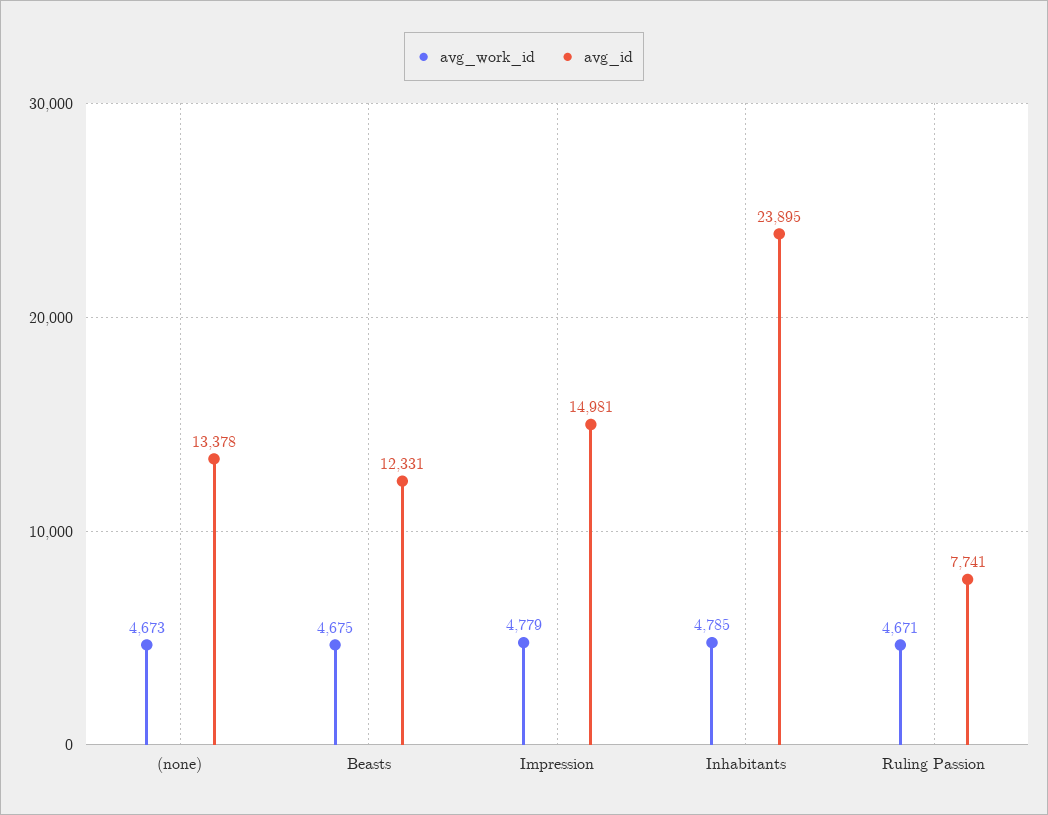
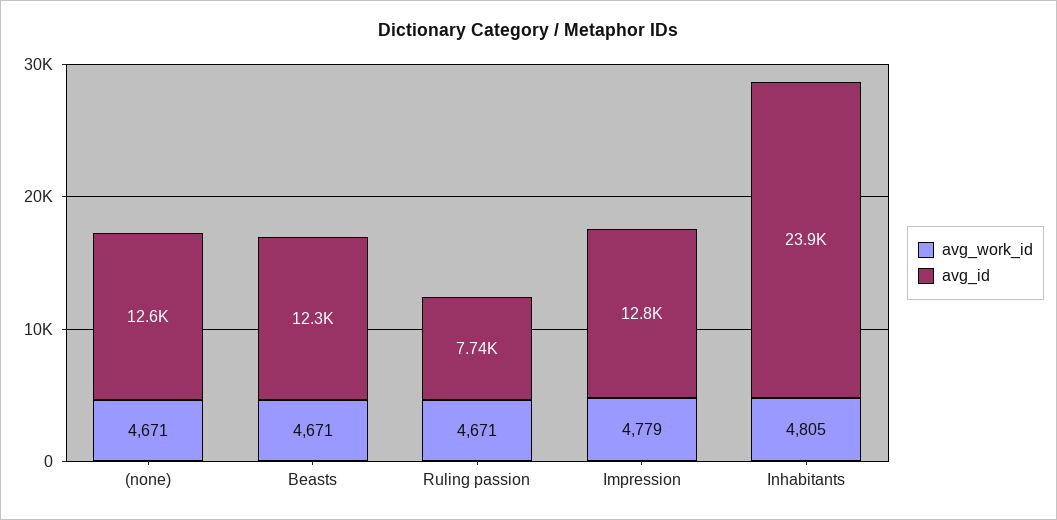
  {
    "avg_work_id": {
-     "(none)": 4673,
+     "(none)": 4671,
-     "Beasts": 4675,
+     "Beasts": 4671,
      "Impression": 4779,
-     "Inhabitants": 4785,
+     "Inhabitants": 4805,
      "Ruling Passion": 4671
    },
    "avg_id": {
-     "(none)": 13378,
+     "(none)": 12600,
      "Beasts": 12331,
-     "Impression": 14981,
+     "Impression": 12800,
      "Inhabitants": 23895,
      "Ruling Passion": 7741
    }
  }

